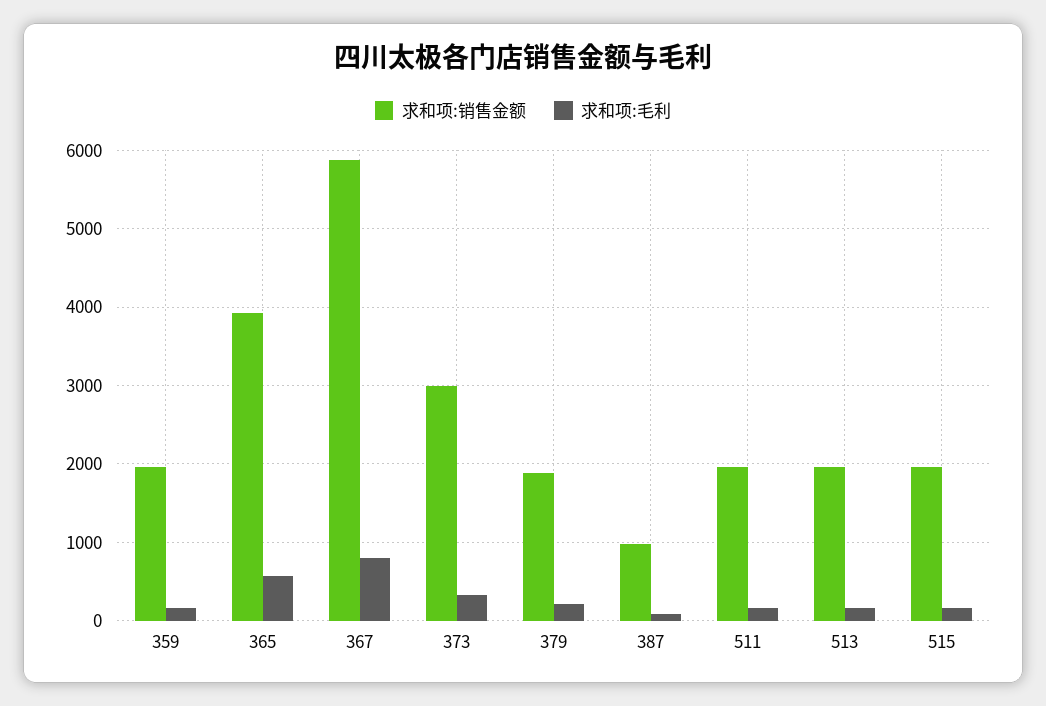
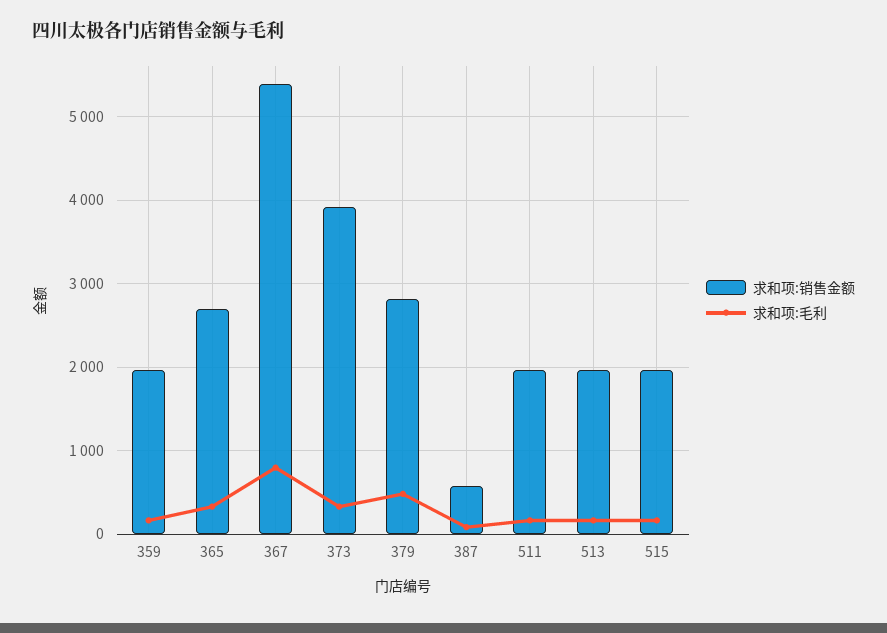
  {
    "求和项:销售金额": {
      "359": 2000,
-     "365": 3900,
+     "365": 2700,
-     "367": 5900,
+     "367": 5400,
-     "373": 3000,
+     "373": 3900,
-     "379": 1900,
+     "379": 2800,
-     "387": 1000,
+     "387": 600,
      "511": 2000,
      "513": 2000,
      "515": 2000
    },
    "求和项:毛利": {
      "359": 200,
-     "365": 600,
+     "365": 300,
      "367": 800,
      "373": 300,
-     "379": 200,
+     "379": 500,
      "387": 100,
      "511": 200,
      "513": 200,
      "515": 200
    }
  }

